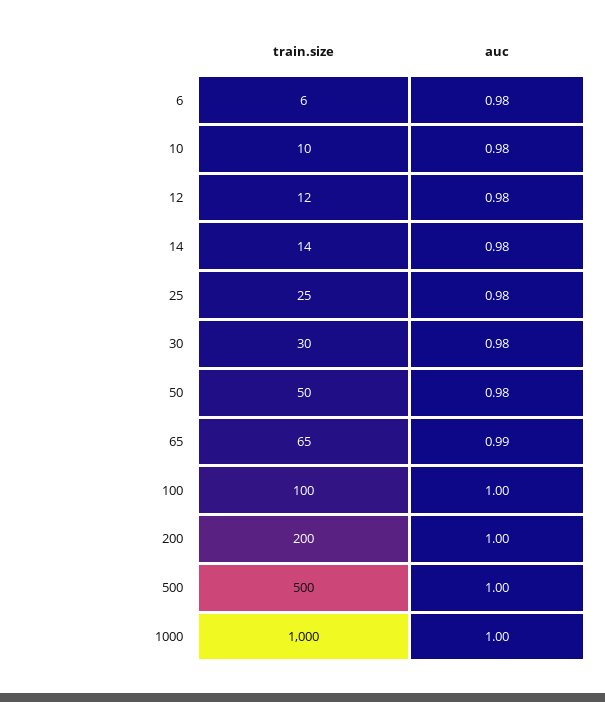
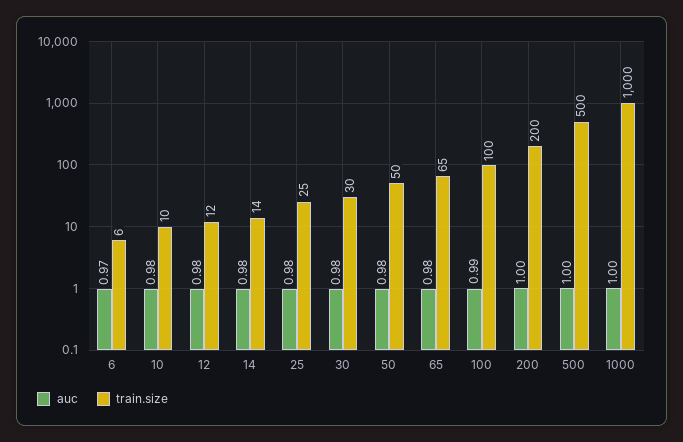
  {
    "train.size": {
      "6": 6,
      "10": 10,
      "12": 12,
      "14": 14,
      "25": 25,
      "30": 30,
      "50": 50,
      "65": 65,
      "100": 100,
      "200": 200,
      "500": 500,
      "1000": 1000
    },
    "auc": {
-     "6": 0.98,
+     "6": 0.97,
      "10": 0.98,
      "12": 0.98,
      "14": 0.98,
      "25": 0.98,
      "30": 0.98,
      "50": 0.98,
-     "65": 0.99,
+     "65": 0.98,
-     "100": 1,
+     "100": 0.99,
      "200": 1,
      "500": 1,
      "1000": 1
    }
  }

